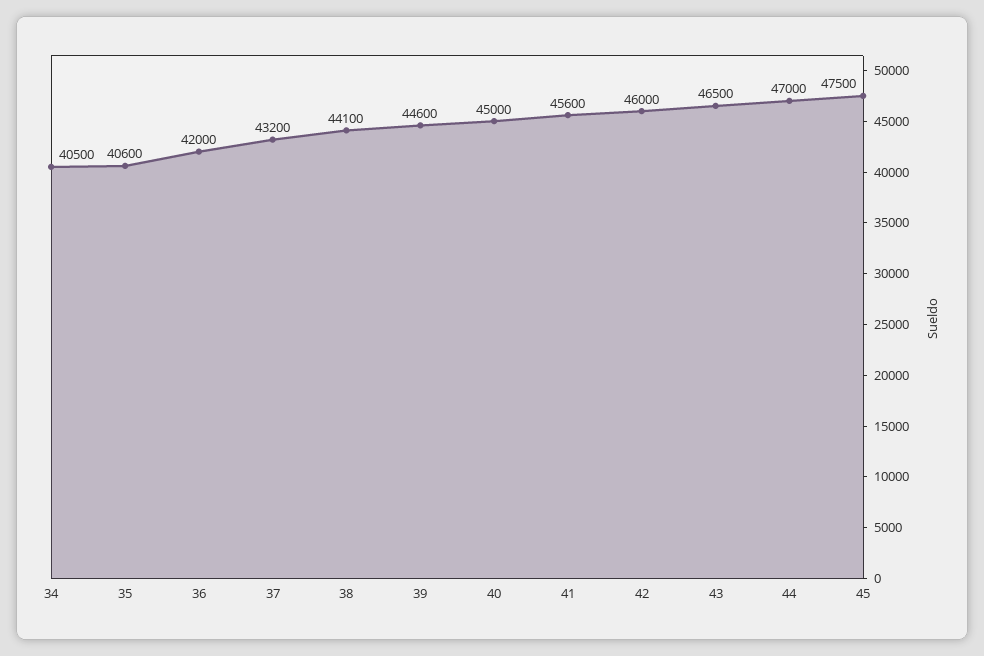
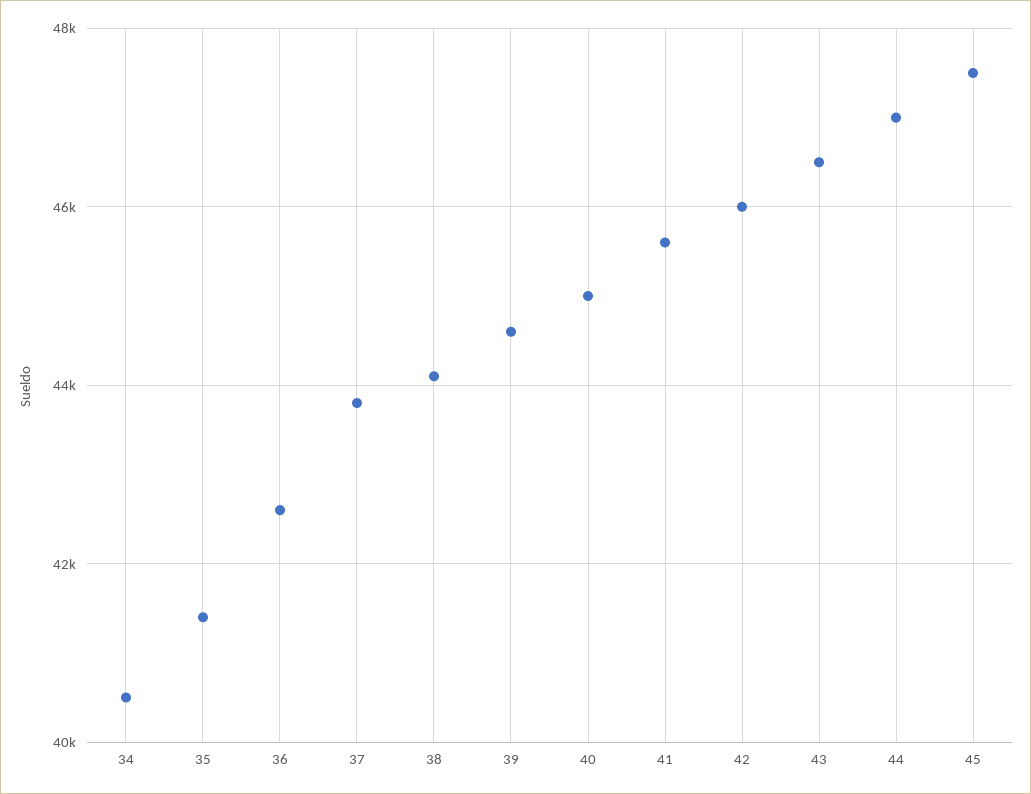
  {
    "34": 40500,
-   "35": 40600,
+   "35": 41400,
-   "36": 42000,
+   "36": 42600,
-   "37": 43200,
+   "37": 43800,
    "38": 44100,
    "39": 44600,
    "40": 45000,
    "41": 45600,
    "42": 46000,
    "43": 46500,
    "44": 47000,
    "45": 47500
  }

